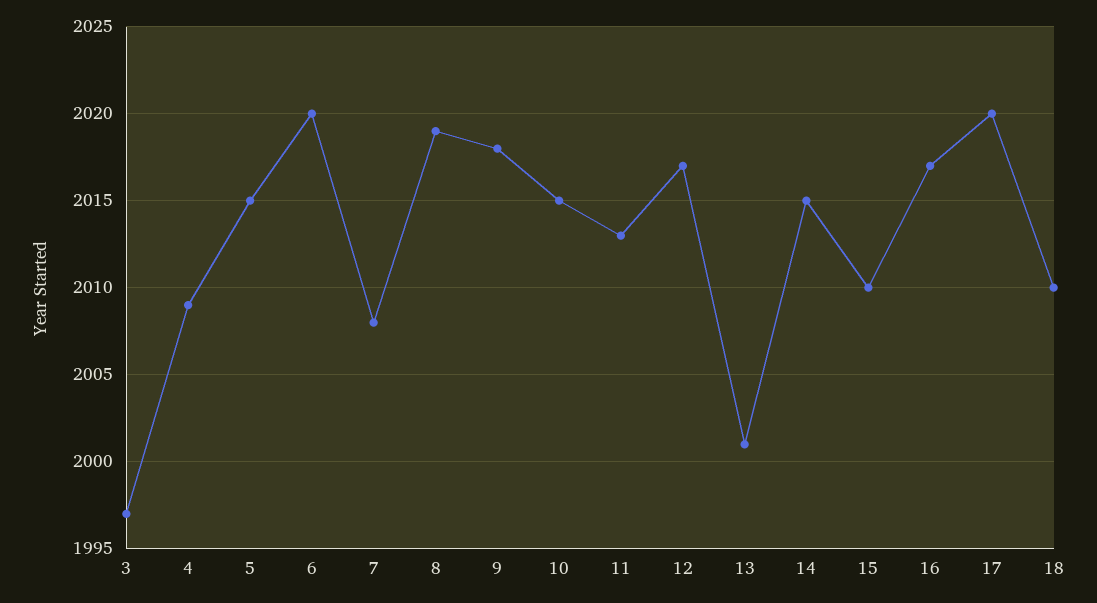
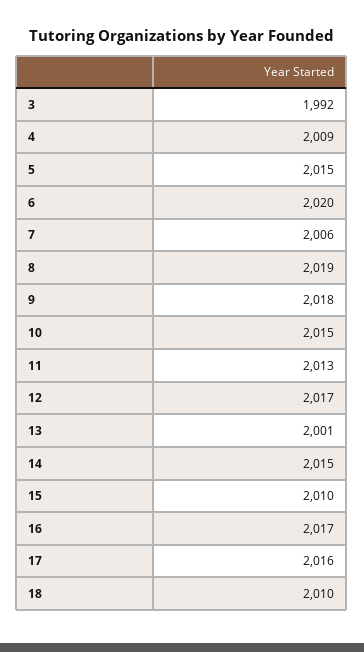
  {
-   "3": 1997,
+   "3": 1992,
    "4": 2009,
    "5": 2015,
    "6": 2020,
-   "7": 2008,
+   "7": 2006,
    "8": 2019,
    "9": 2018,
    "10": 2015,
    "11": 2013,
    "12": 2017,
    "13": 2001,
    "14": 2015,
    "15": 2010,
    "16": 2017,
-   "17": 2020,
+   "17": 2016,
    "18": 2010
  }

